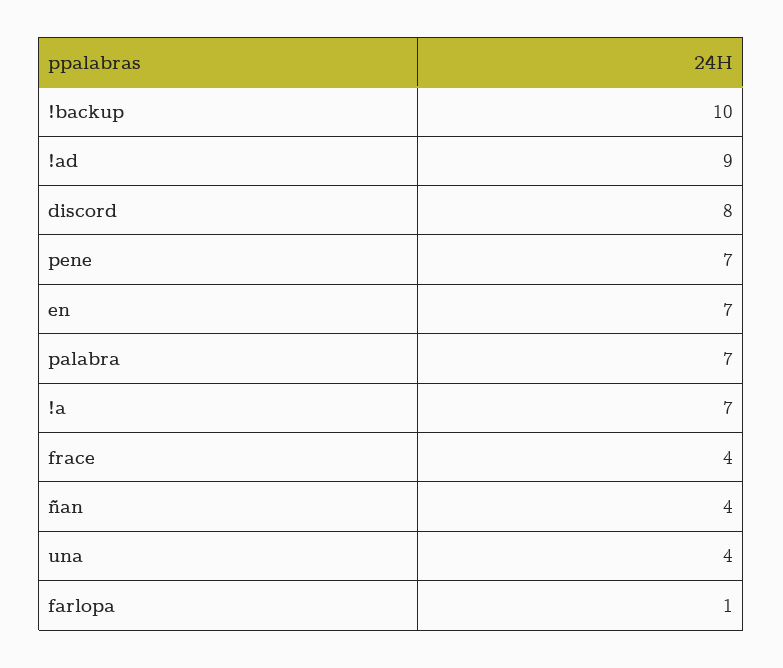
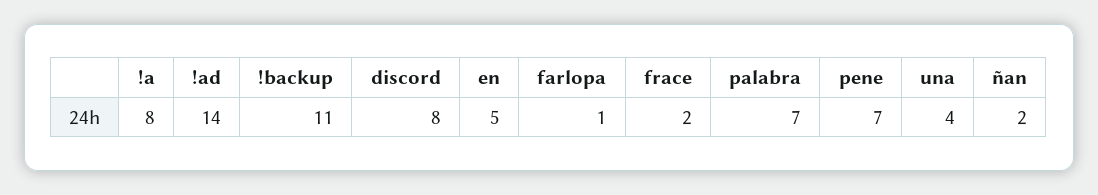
  {
-   "!backup": 10,
+   "!backup": 11,
-   "!ad": 9,
+   "!ad": 14,
    "discord": 8,
    "pene": 7,
-   "en": 7,
+   "en": 5,
    "palabra": 7,
-   "!a": 7,
+   "!a": 8,
-   "frace": 4,
+   "frace": 2,
-   "ñan": 4,
+   "ñan": 2,
    "una": 4,
    "farlopa": 1
  }

